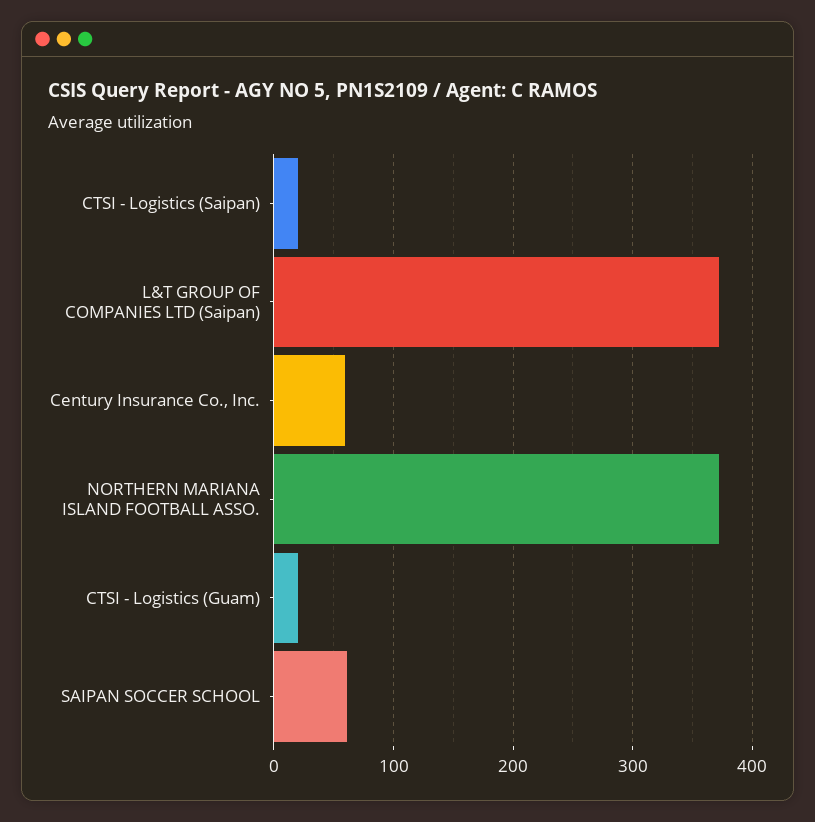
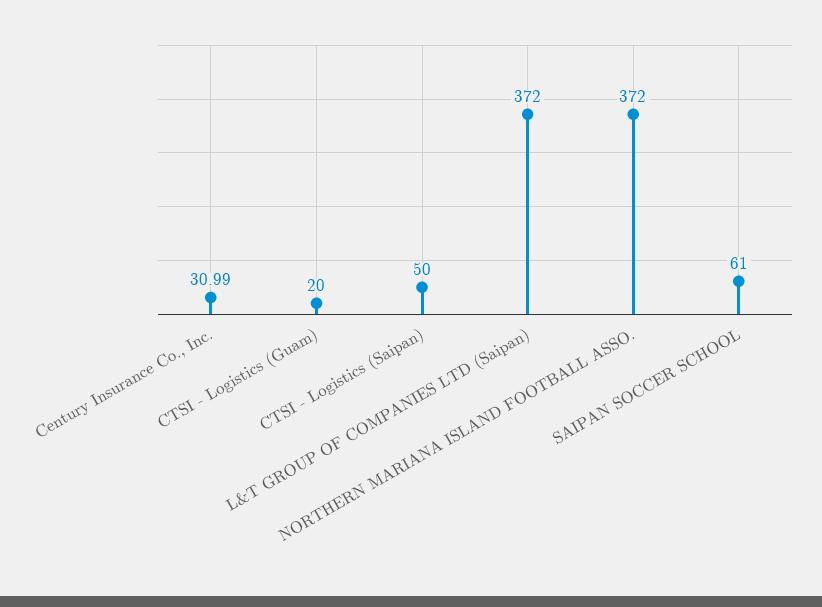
  {
-   "CTSI - Logistics (Saipan)": 20,
+   "CTSI - Logistics (Saipan)": 50,
    "L&T GROUP OF COMPANIES LTD (Saipan)": 372,
-   "Century Insurance Co., Inc.": 60,
+   "Century Insurance Co., Inc.": 30.99,
    "NORTHERN MARIANA ISLAND FOOTBALL ASSO.": 372,
    "CTSI - Logistics (Guam)": 20,
    "SAIPAN SOCCER SCHOOL": 61
  }

